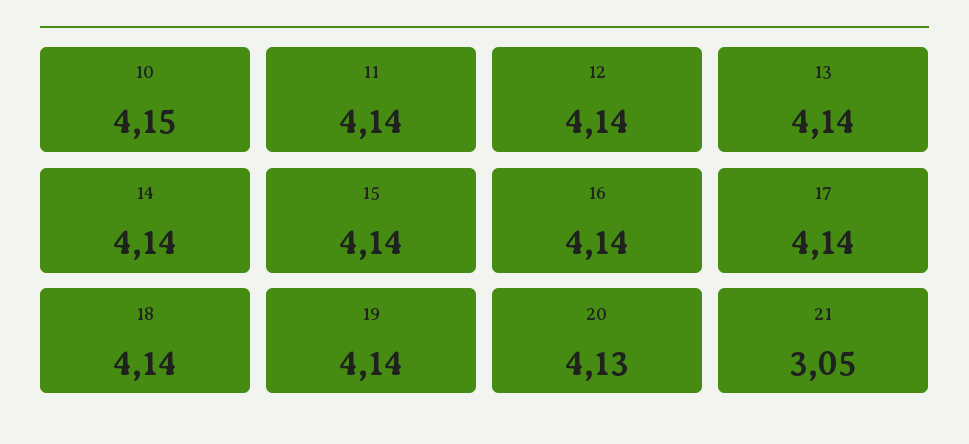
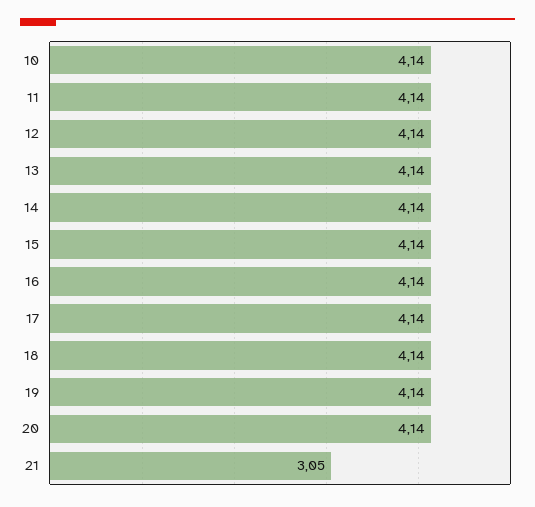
  {
-   "10": 4.15,
+   "10": 4.14,
    "11": 4.14,
    "12": 4.14,
    "13": 4.14,
    "14": 4.14,
    "15": 4.14,
    "16": 4.14,
    "17": 4.14,
    "18": 4.14,
    "19": 4.14,
-   "20": 4.13,
+   "20": 4.14,
    "21": 3.05
  }

